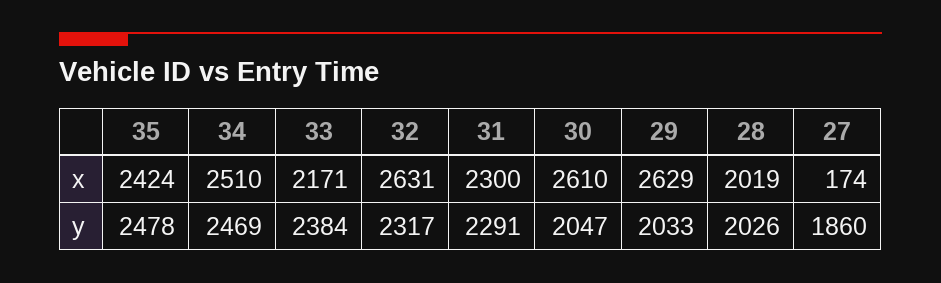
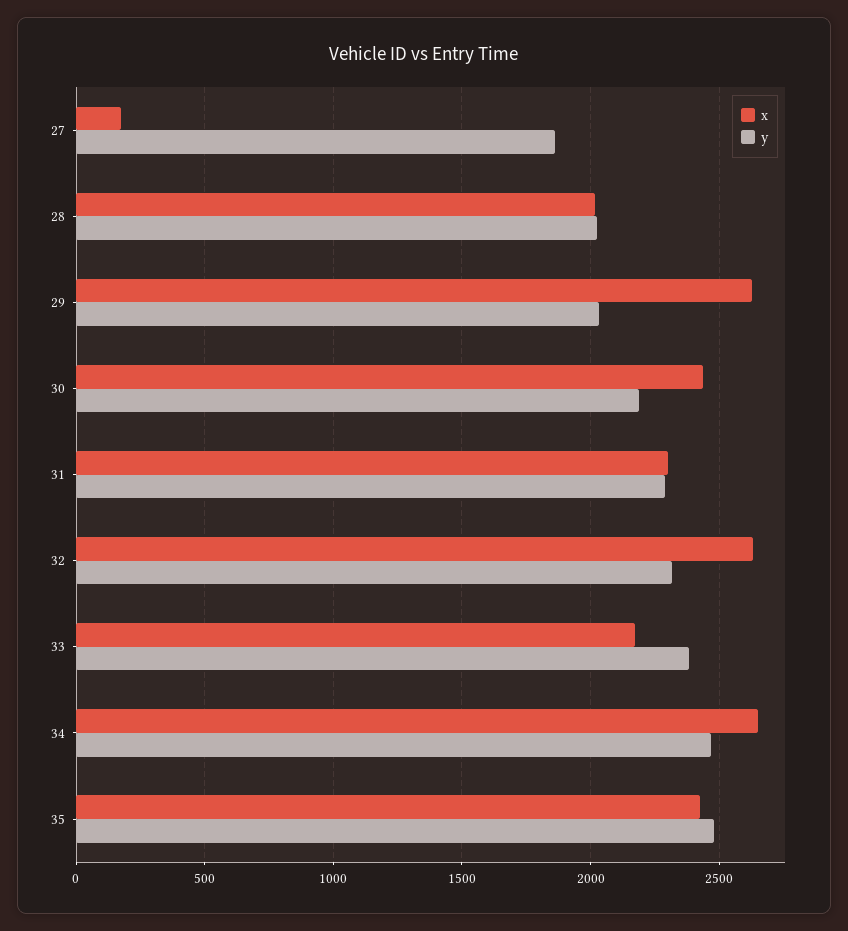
  {
    "x": {
      "35": 2424,
-     "34": 2510,
+     "34": 2650,
      "33": 2171,
      "32": 2631,
      "31": 2300,
-     "30": 2610,
+     "30": 2450,
      "29": 2629,
      "28": 2019,
      "27": 174
    },
    "y": {
      "35": 2478,
      "34": 2469,
      "33": 2384,
      "32": 2317,
      "31": 2291,
-     "30": 2047,
+     "30": 2200,
      "29": 2033,
      "28": 2026,
      "27": 1860
    }
  }

